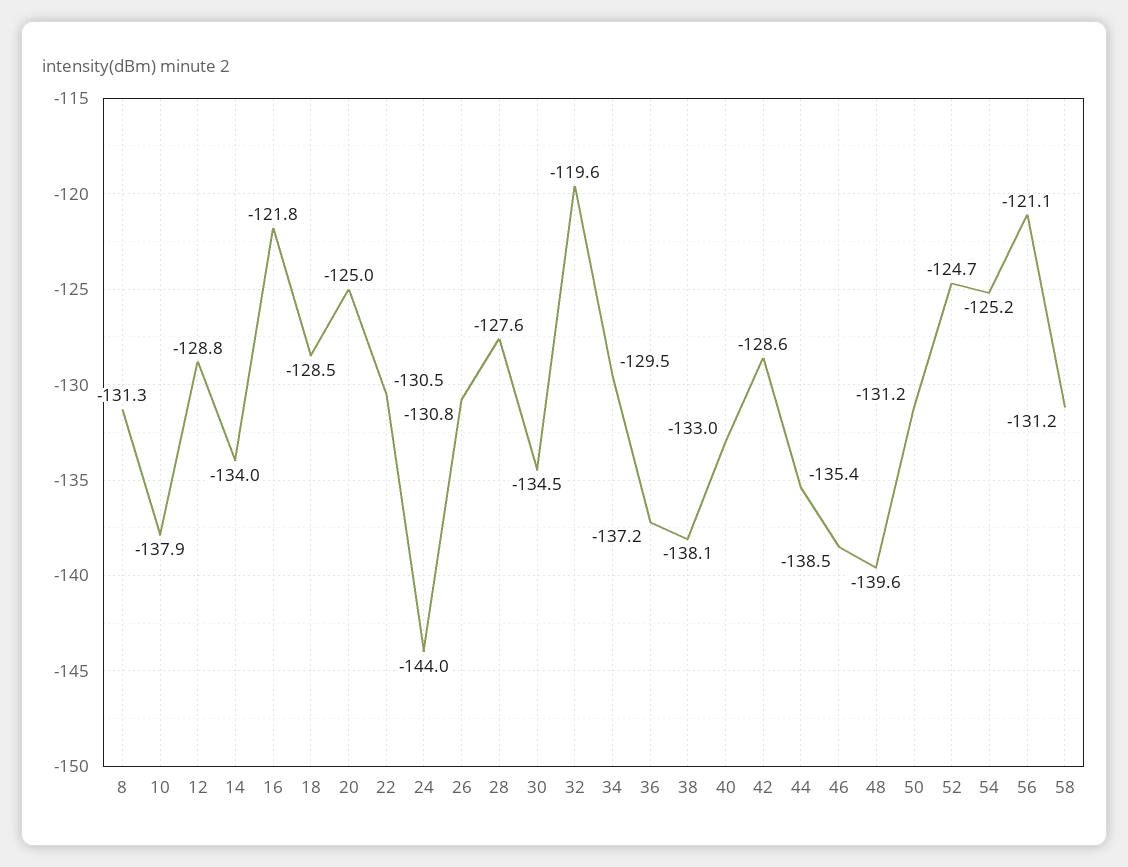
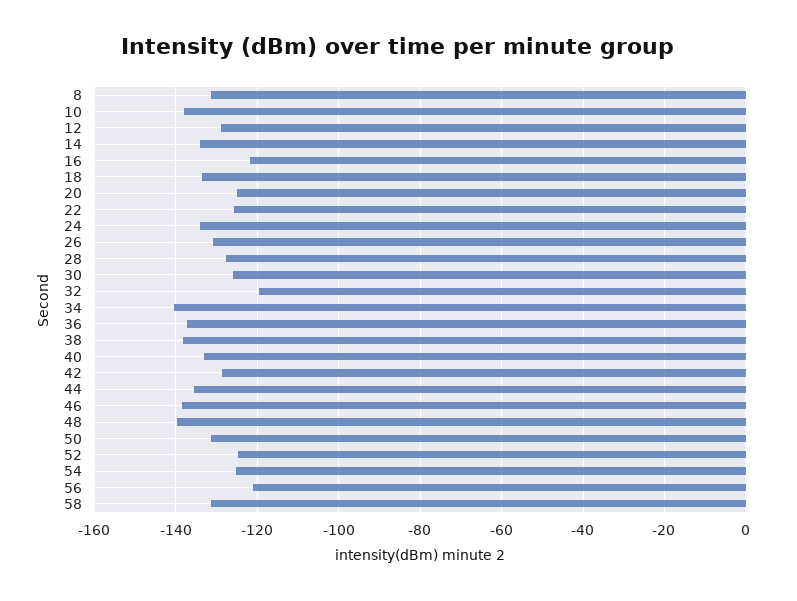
  {
    "8": -131.3,
    "10": -137.9,
    "12": -128.8,
    "14": -134,
    "16": -121.8,
-   "18": -128.5,
+   "18": -134,
    "20": -125,
-   "22": -130.5,
+   "22": -126,
-   "24": -144,
+   "24": -134,
    "26": -130.8,
    "28": -127.6,
-   "30": -134.5,
+   "30": -126,
    "32": -119.6,
-   "34": -129.5,
+   "34": -140,
    "36": -137.2,
    "38": -138.1,
    "40": -133,
    "42": -128.6,
    "44": -135.4,
    "46": -138.5,
    "48": -139.6,
    "50": -131.2,
    "52": -124.7,
    "54": -125.2,
    "56": -121.1,
    "58": -131.2
  }

